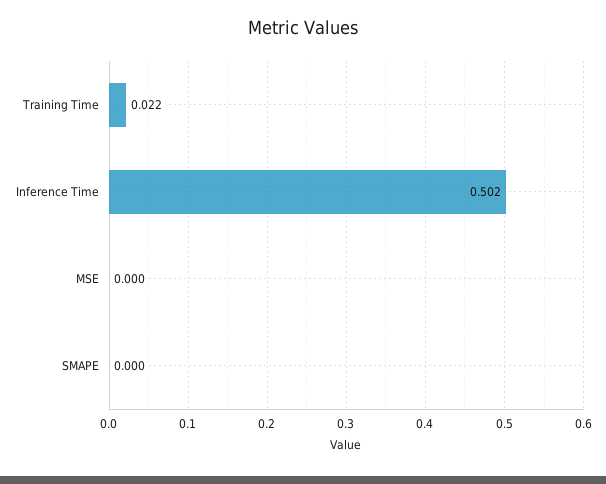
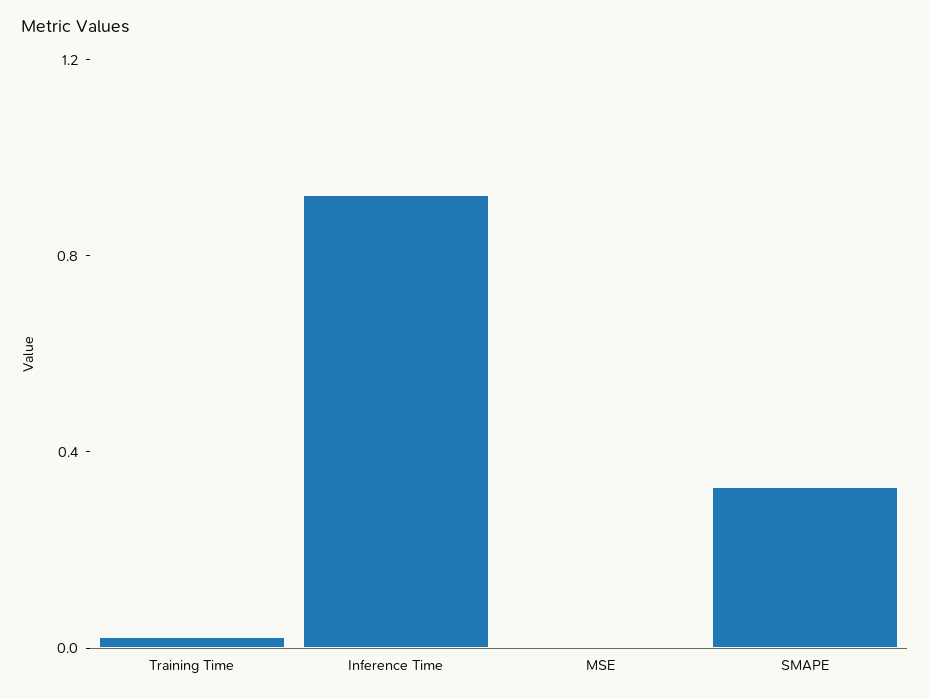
  {
    "Training Time": 0.022,
-   "Inference Time": 0.502,
+   "Inference Time": 0.9,
    "MSE": 0,
-   "SMAPE": 0
+   "SMAPE": 0.3
  }

